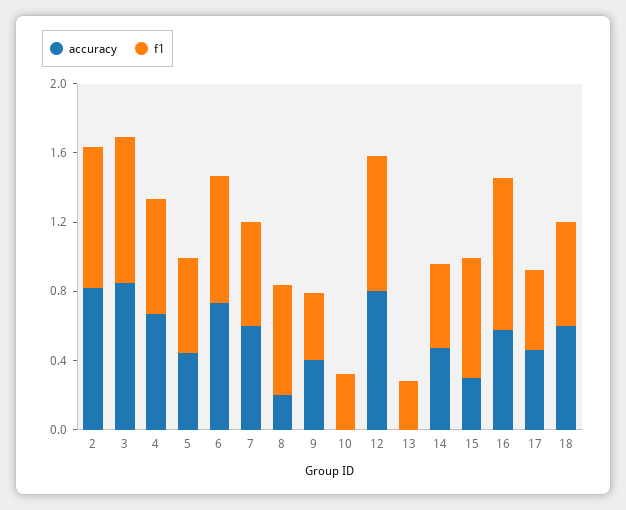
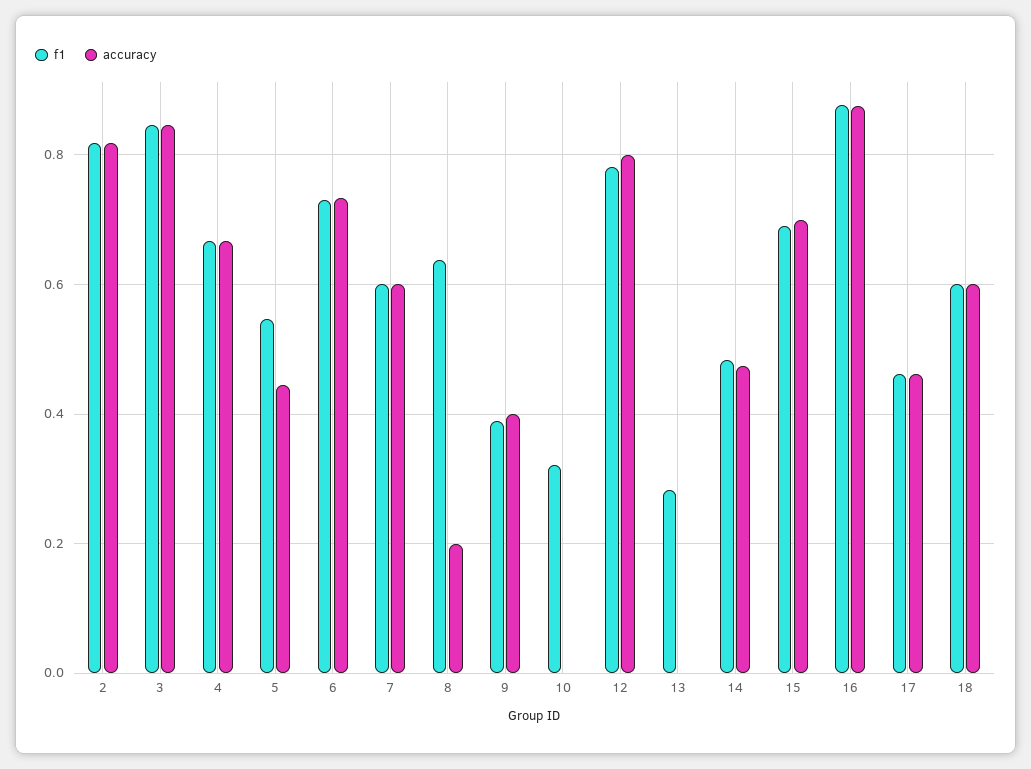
  {
    "accuracy": {
      "2": 0.82,
      "3": 0.84,
      "4": 0.66,
      "5": 0.44,
      "6": 0.74,
      "7": 0.6,
      "8": 0.2,
      "9": 0.4,
      "10": 0,
      "12": 0.8,
      "13": 0,
      "14": 0.48,
-     "15": 0.3,
+     "15": 0.7,
-     "16": 0.6,
+     "16": 0.88,
      "17": 0.46,
      "18": 0.6
    },
    "f1": {
      "2": 0.82,
      "3": 0.84,
      "4": 0.66,
      "5": 0.54,
      "6": 0.74,
      "7": 0.6,
      "8": 0.64,
      "9": 0.38,
      "10": 0.32,
      "12": 0.78,
      "13": 0.28,
      "14": 0.48,
      "15": 0.7,
      "16": 0.88,
      "17": 0.46,
      "18": 0.6
    }
  }

